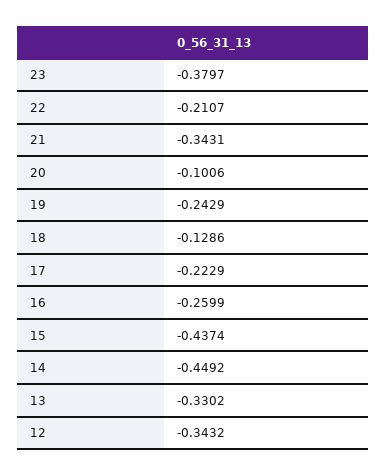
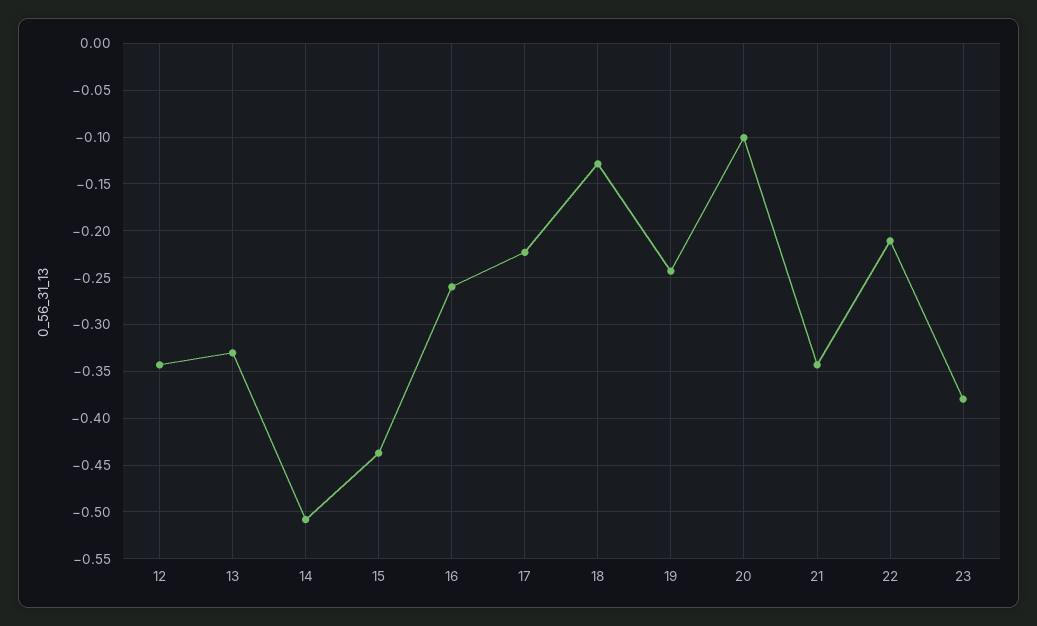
  {
    "23": -0.3797,
    "22": -0.2107,
    "21": -0.3431,
    "20": -0.1006,
    "19": -0.2429,
    "18": -0.1286,
    "17": -0.2229,
    "16": -0.2599,
    "15": -0.4374,
-   "14": -0.4492,
+   "14": -0.51,
    "13": -0.3302,
    "12": -0.3432
  }

